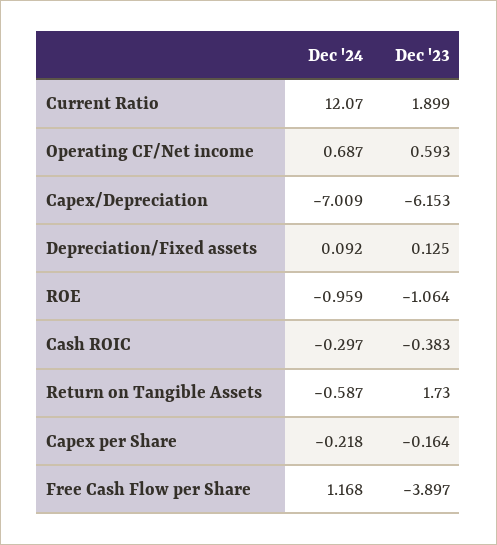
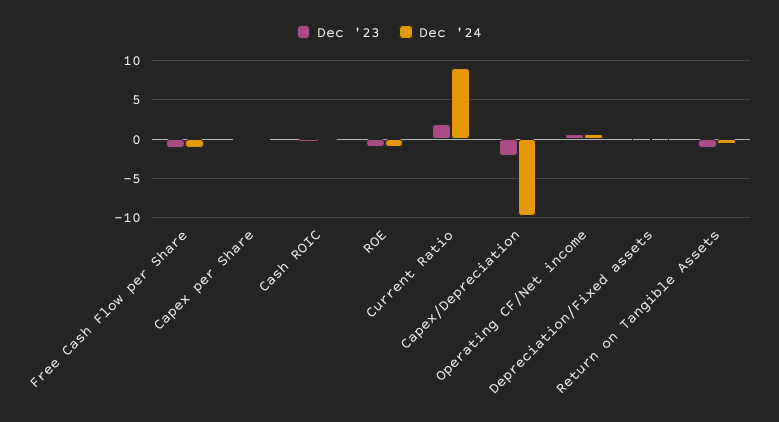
  {
    "Dec '24": {
-     "Current Ratio": 12.07,
+     "Current Ratio": 9,
      "Operating CF/Net income": 0.687,
-     "Capex/Depreciation": -7.009,
+     "Capex/Depreciation": -10,
      "Depreciation/Fixed assets": 0.092,
      "ROE": -0.959,
      "Cash ROIC": -0.297,
      "Return on Tangible Assets": -0.587,
      "Capex per Share": -0.218,
-     "Free Cash Flow per Share": 1.168
+     "Free Cash Flow per Share": -1
    },
    "Dec '23": {
      "Current Ratio": 1.899,
      "Operating CF/Net income": 0.593,
-     "Capex/Depreciation": -6.153,
+     "Capex/Depreciation": -2,
      "Depreciation/Fixed assets": 0.125,
      "ROE": -1.064,
      "Cash ROIC": -0.383,
-     "Return on Tangible Assets": 1.73,
+     "Return on Tangible Assets": -1,
      "Capex per Share": -0.164,
-     "Free Cash Flow per Share": -3.897
+     "Free Cash Flow per Share": -1
    }
  }

